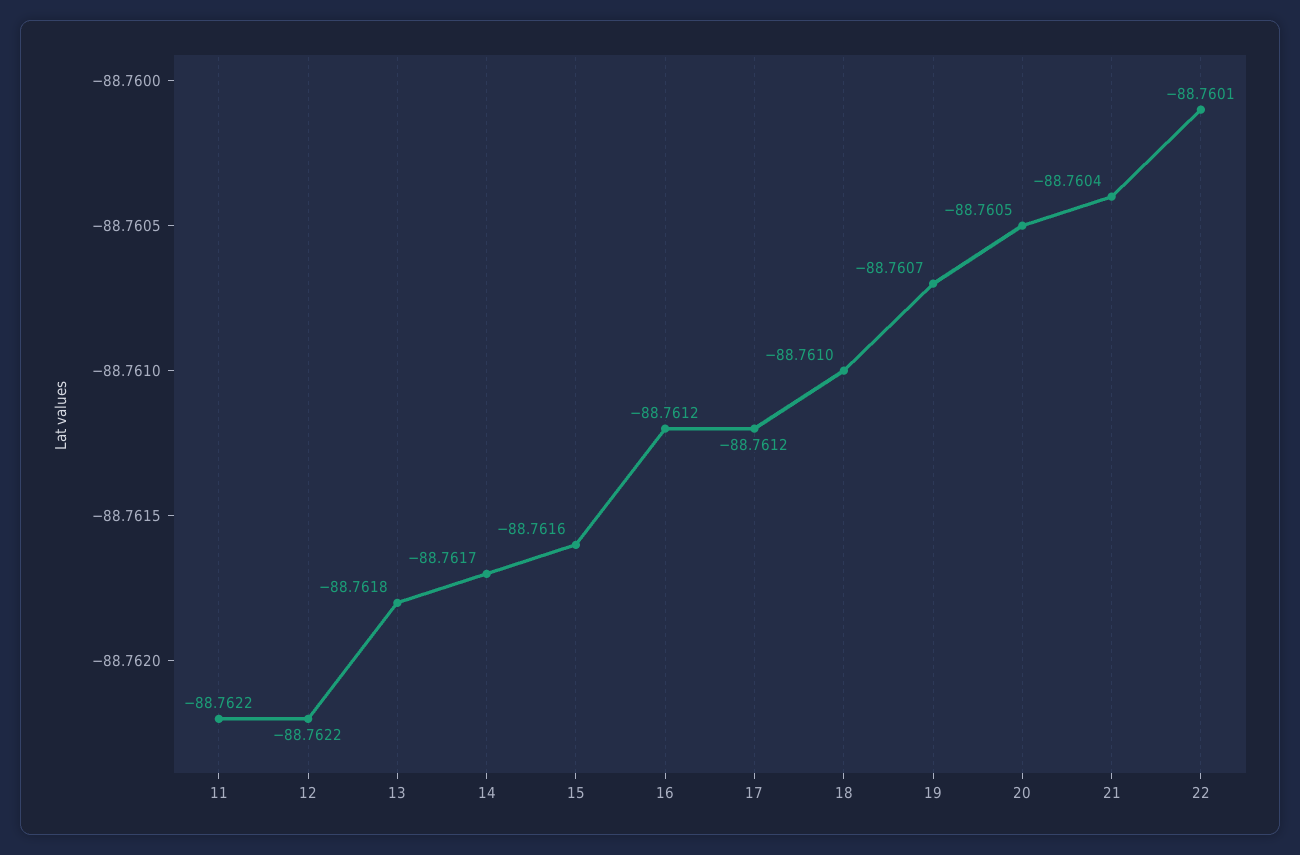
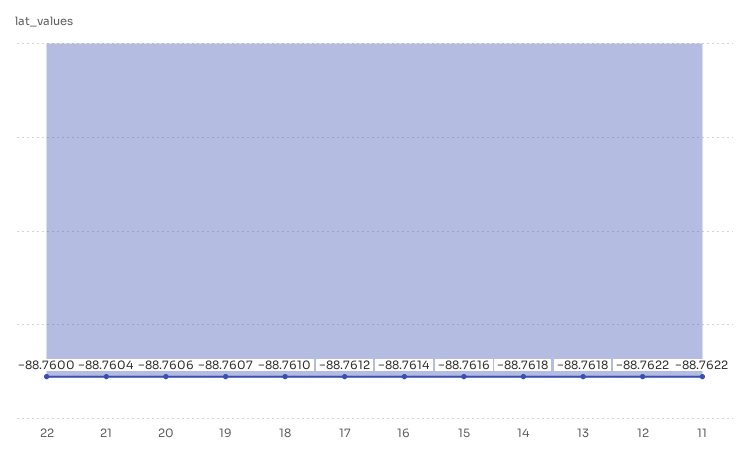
  {
    "11": -88.7622,
    "12": -88.7622,
    "13": -88.7618,
-   "14": -88.7617,
+   "14": -88.7618,
    "15": -88.7616,
-   "16": -88.7612,
+   "16": -88.7614,
    "17": -88.7612,
    "18": -88.761,
    "19": -88.7607,
-   "20": -88.7605,
+   "20": -88.7606,
    "21": -88.7604,
-   "22": -88.7601
+   "22": -88.76
  }

